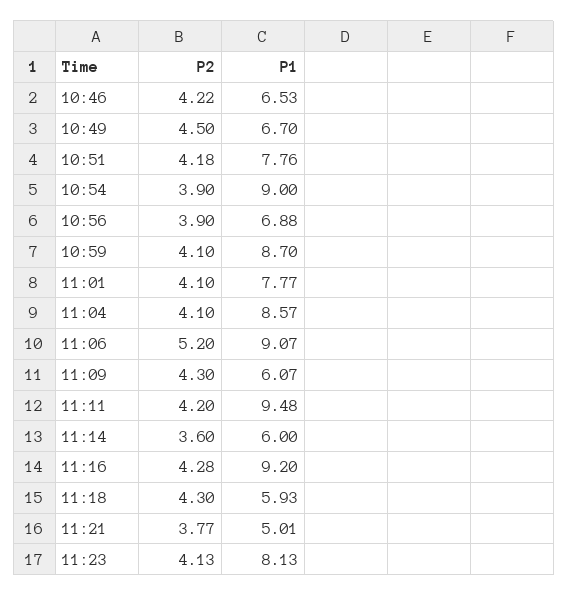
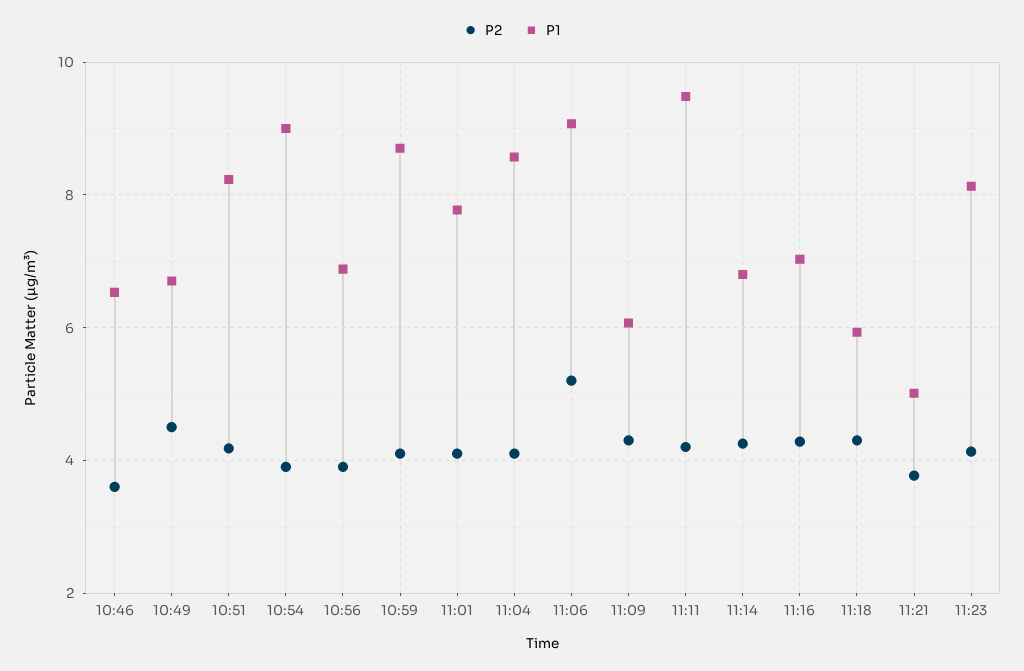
  {
    "P2": {
-     "10:46": 4.22,
+     "10:46": 3.6,
      "10:49": 4.5,
      "10:51": 4.18,
      "10:54": 3.9,
      "10:56": 3.9,
      "10:59": 4.1,
      "11:01": 4.1,
      "11:04": 4.1,
      "11:06": 5.2,
      "11:09": 4.3,
      "11:11": 4.2,
-     "11:14": 3.6,
+     "11:14": 4.2,
      "11:16": 4.28,
      "11:18": 4.3,
      "11:21": 3.77,
      "11:23": 4.13
    },
    "P1": {
      "10:46": 6.53,
      "10:49": 6.7,
-     "10:51": 7.76,
+     "10:51": 8.2,
      "10:54": 9,
      "10:56": 6.88,
      "10:59": 8.7,
      "11:01": 7.77,
      "11:04": 8.57,
      "11:06": 9.07,
      "11:09": 6.07,
      "11:11": 9.48,
-     "11:14": 6,
+     "11:14": 6.8,
-     "11:16": 9.2,
+     "11:16": 7,
      "11:18": 5.93,
      "11:21": 5.01,
      "11:23": 8.13
    }
  }

